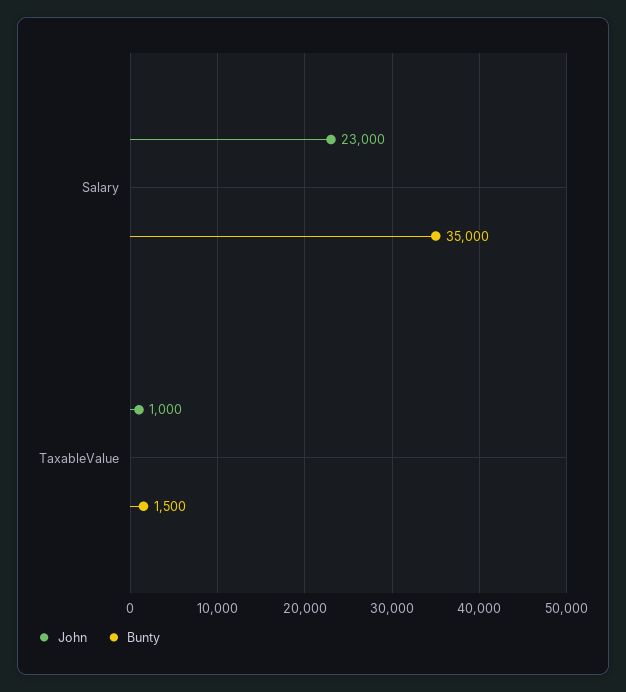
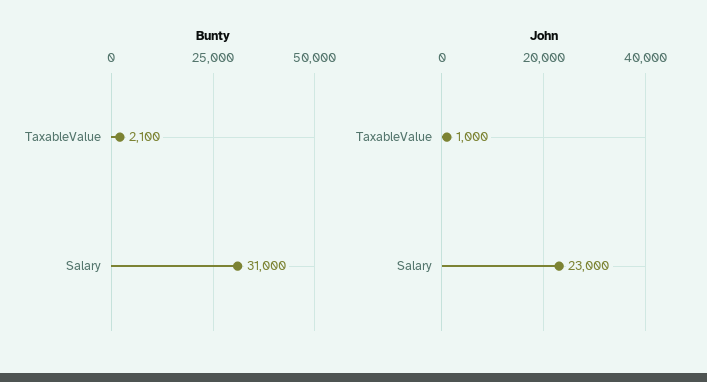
  {
    "John": {
      "Salary": 23000,
      "TaxableValue": 1000
    },
    "Bunty": {
-     "Salary": 35000,
+     "Salary": 31000,
-     "TaxableValue": 1500
+     "TaxableValue": 2100
    }
  }

